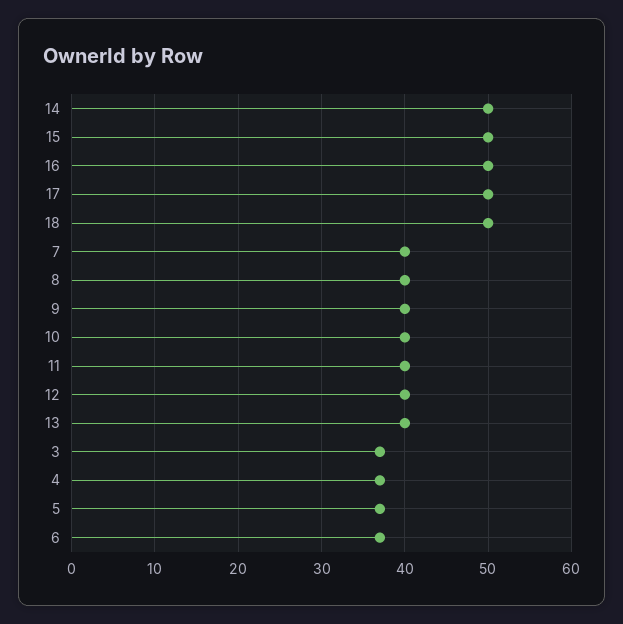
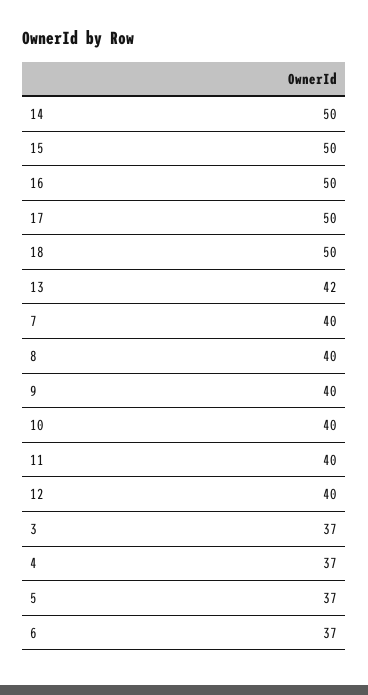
  {
    "14": 50,
    "15": 50,
    "16": 50,
    "17": 50,
    "18": 50,
    "7": 40,
    "8": 40,
    "9": 40,
    "10": 40,
    "11": 40,
    "12": 40,
-   "13": 40,
+   "13": 42,
    "3": 37,
    "4": 37,
    "5": 37,
    "6": 37
  }

